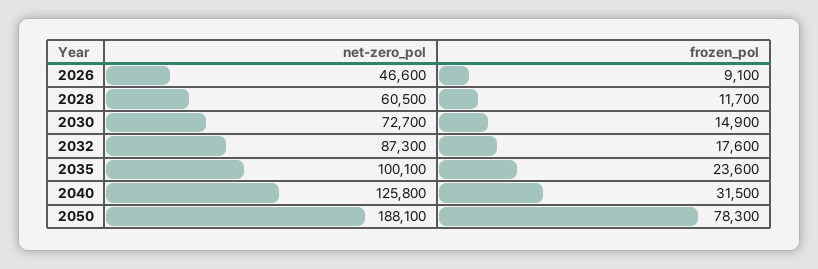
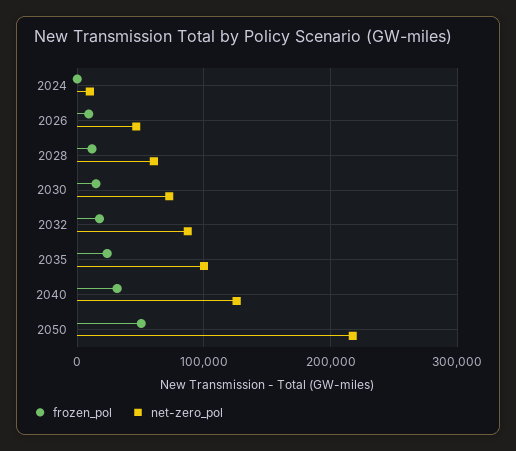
  {
    "net-zero_pol": {
      "2026": 46600,
      "2028": 60500,
      "2030": 72700,
      "2032": 87300,
      "2035": 100100,
      "2040": 125800,
-     "2050": 188100
+     "2050": 220000,
+     "2024": 10000
    },
    "frozen_pol": {
      "2026": 9100,
      "2028": 11700,
      "2030": 14900,
      "2032": 17600,
      "2035": 23600,
      "2040": 31500,
-     "2050": 78300
+     "2050": 50000,
+     "2024": 0
    }
  }

